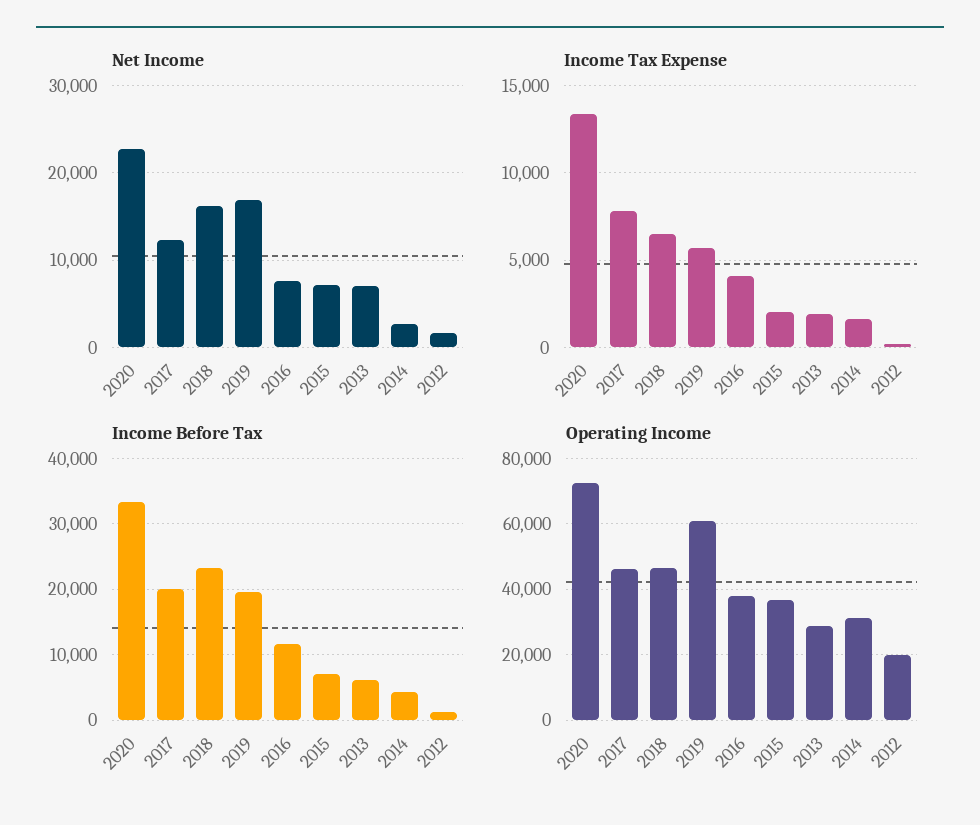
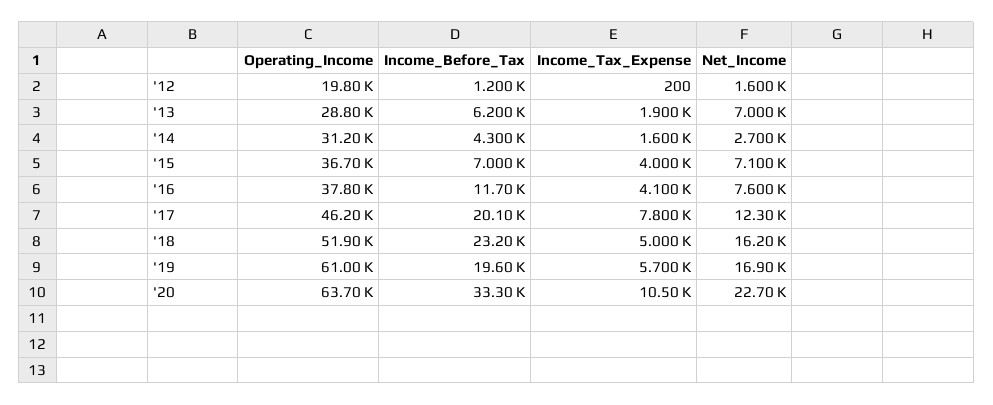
  {
    "Net Income": {
      "2020": 22700,
      "2017": 12300,
      "2018": 16200,
      "2019": 16900,
      "2016": 7600,
      "2015": 7100,
      "2013": 7000,
      "2014": 2700,
      "2012": 1600
    },
    "Income Tax Expense": {
-     "2020": 13500,
+     "2020": 10500,
      "2017": 7800,
-     "2018": 6500,
+     "2018": 5000,
      "2019": 5700,
      "2016": 4100,
-     "2015": 2000,
+     "2015": 4000,
      "2013": 1900,
      "2014": 1600,
      "2012": 200
    },
    "Income Before Tax": {
      "2020": 33300,
      "2017": 20100,
      "2018": 23200,
      "2019": 19600,
      "2016": 11700,
      "2015": 7000,
      "2013": 6200,
      "2014": 4300,
      "2012": 1200
    },
    "Operating Income": {
-     "2020": 72000,
+     "2020": 63700,
      "2017": 46200,
-     "2018": 46000,
+     "2018": 51900,
      "2019": 61000,
      "2016": 37800,
      "2015": 36700,
      "2013": 28800,
      "2014": 31200,
      "2012": 19800
    }
  }

